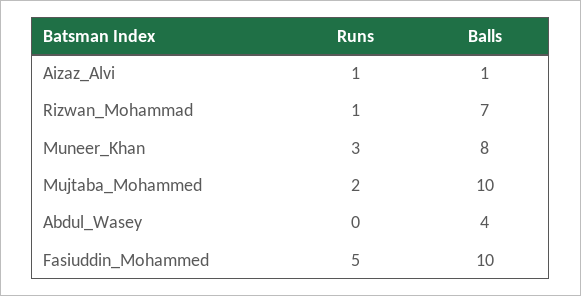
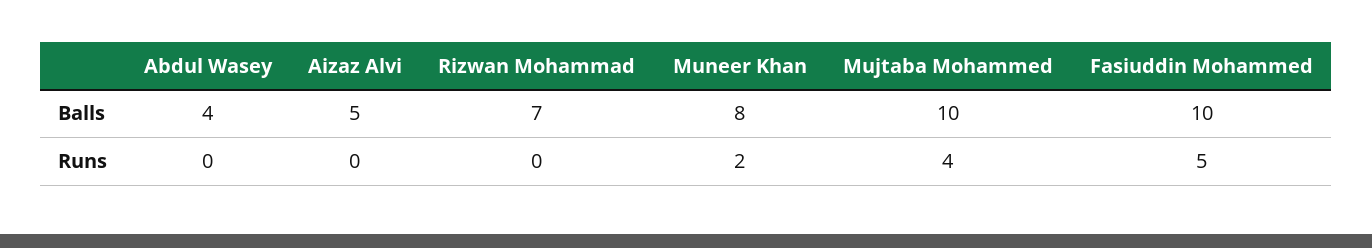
  {
    "Runs": {
-     "Aizaz_Alvi": 1,
+     "Aizaz_Alvi": 0,
-     "Rizwan_Mohammad": 1,
+     "Rizwan_Mohammad": 0,
-     "Muneer_Khan": 3,
+     "Muneer_Khan": 2,
-     "Mujtaba_Mohammed": 2,
+     "Mujtaba_Mohammed": 4,
      "Abdul_Wasey": 0,
      "Fasiuddin_Mohammed": 5
    },
    "Balls": {
-     "Aizaz_Alvi": 1,
+     "Aizaz_Alvi": 5,
      "Rizwan_Mohammad": 7,
      "Muneer_Khan": 8,
      "Mujtaba_Mohammed": 10,
      "Abdul_Wasey": 4,
      "Fasiuddin_Mohammed": 10
    }
  }

